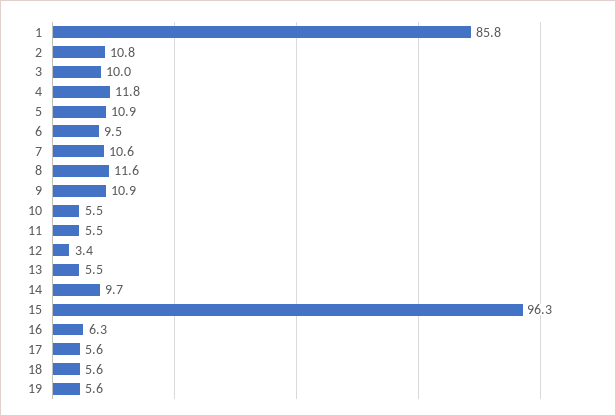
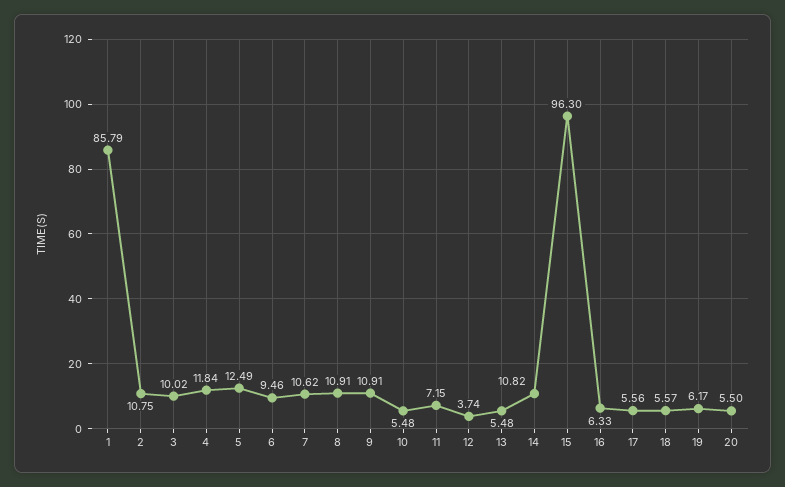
  {
    "1": 85.79,
    "2": 10.75,
    "3": 10.02,
    "4": 11.84,
-   "5": 10.9,
+   "5": 12.49,
    "6": 9.46,
    "7": 10.62,
-   "8": 11.6,
+   "8": 10.91,
    "9": 10.91,
    "10": 5.48,
-   "11": 5.5,
+   "11": 7.15,
-   "12": 3.4,
+   "12": 3.74,
    "13": 5.48,
-   "14": 9.7,
+   "14": 10.82,
    "15": 96.3,
    "16": 6.33,
    "17": 5.56,
    "18": 5.57,
-   "19": 5.6
+   "19": 6.17,
+   "20": 5.5
  }

